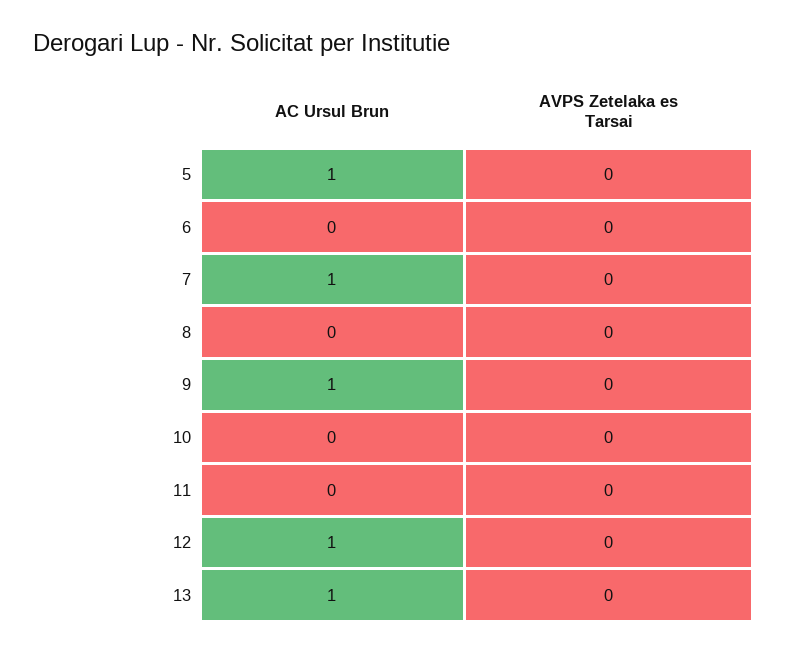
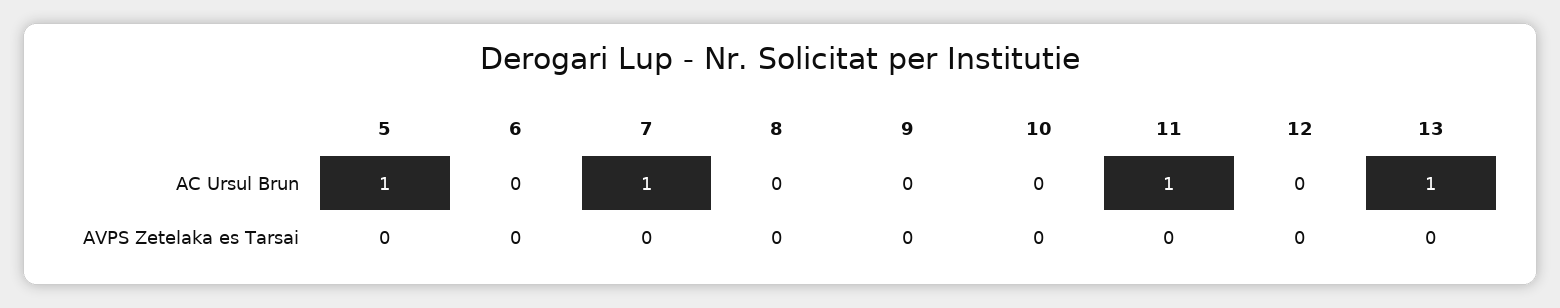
  {
    "AC Ursul Brun": {
      "5": 1,
      "6": 0,
      "7": 1,
      "8": 0,
-     "9": 1,
+     "9": 0,
      "10": 0,
-     "11": 0,
+     "11": 1,
-     "12": 1,
+     "12": 0,
      "13": 1
    },
    "AVPS Zetelaka es Tarsai": {
      "5": 0,
      "6": 0,
      "7": 0,
      "8": 0,
      "9": 0,
      "10": 0,
      "11": 0,
      "12": 0,
      "13": 0
    }
  }

